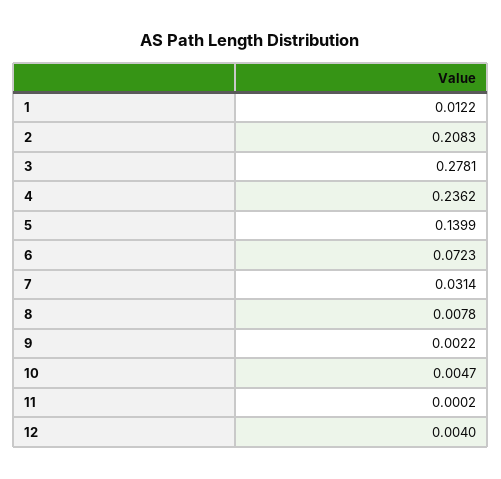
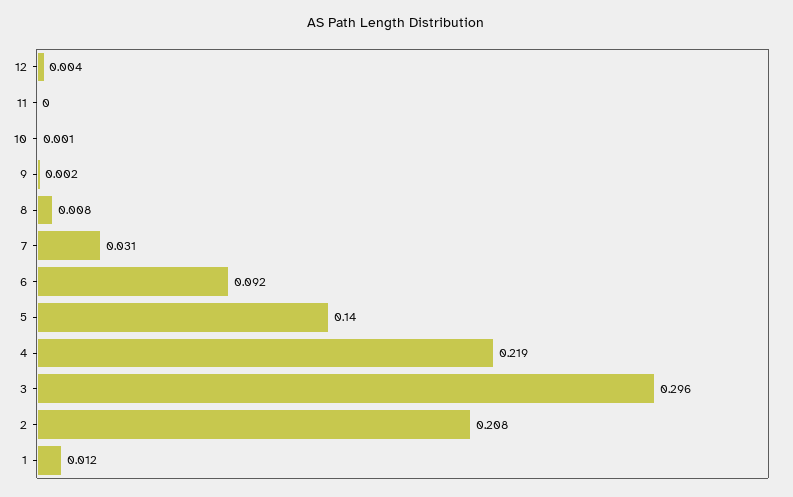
  {
    "1": 0.0122,
    "2": 0.2083,
-   "3": 0.2781,
+   "3": 0.296,
-   "4": 0.2362,
+   "4": 0.219,
    "5": 0.1399,
-   "6": 0.0723,
+   "6": 0.092,
    "7": 0.0314,
    "8": 0.0078,
    "9": 0.0022,
-   "10": 0.0047,
+   "10": 0.001,
    "11": 0.0002,
    "12": 0.004
  }

